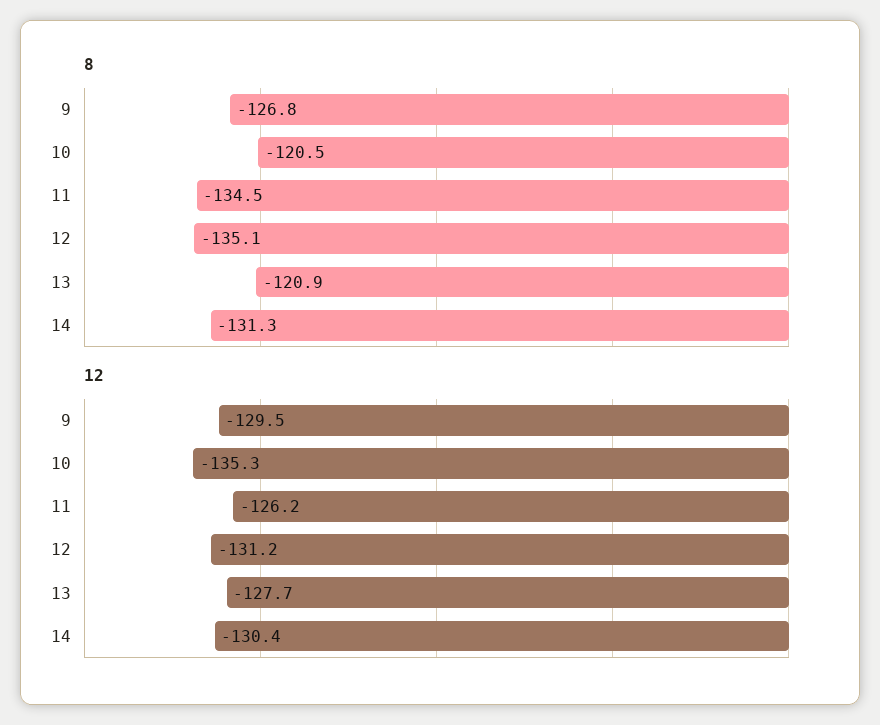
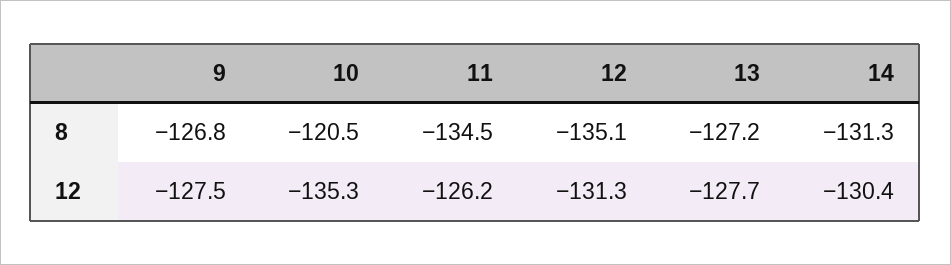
  {
    "8": {
      "9": -126.8,
      "10": -120.5,
      "11": -134.5,
      "12": -135.1,
-     "13": -120.9,
+     "13": -127.2,
      "14": -131.3
    },
    "12": {
-     "9": -129.5,
+     "9": -127.5,
      "10": -135.3,
      "11": -126.2,
-     "12": -131.2,
+     "12": -131.3,
      "13": -127.7,
      "14": -130.4
    }
  }

